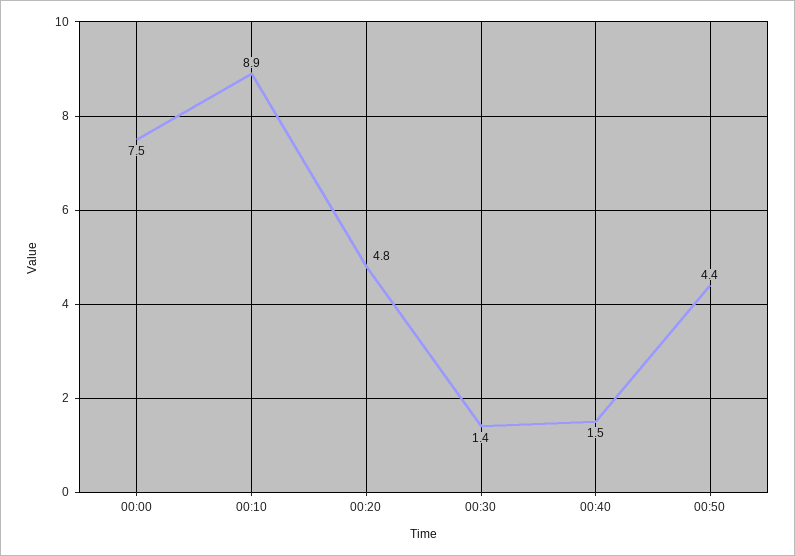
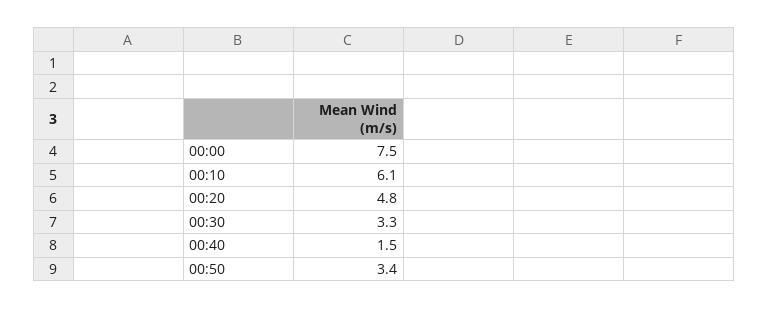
  {
    "00:00": 7.5,
-   "00:10": 8.9,
+   "00:10": 6.1,
    "00:20": 4.8,
-   "00:30": 1.4,
+   "00:30": 3.3,
    "00:40": 1.5,
-   "00:50": 4.4
+   "00:50": 3.4
  }

